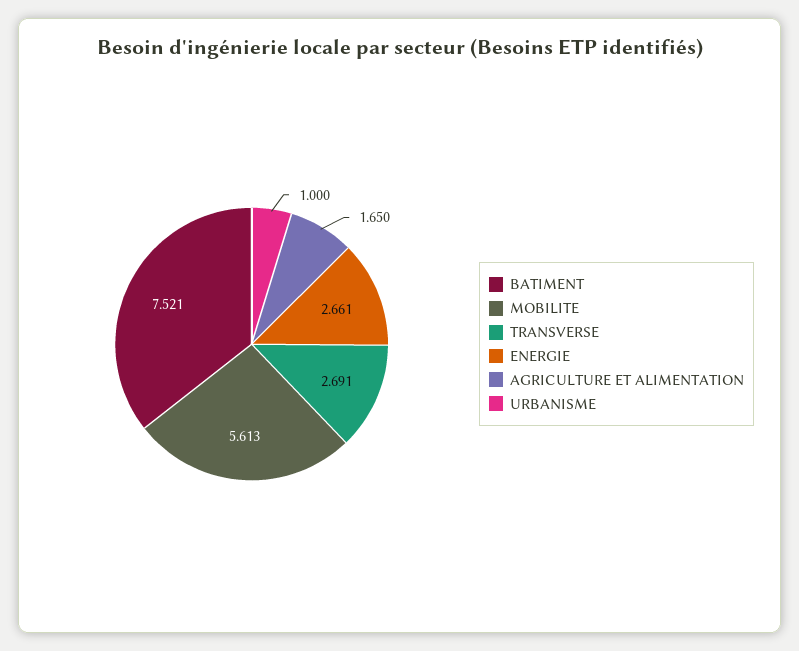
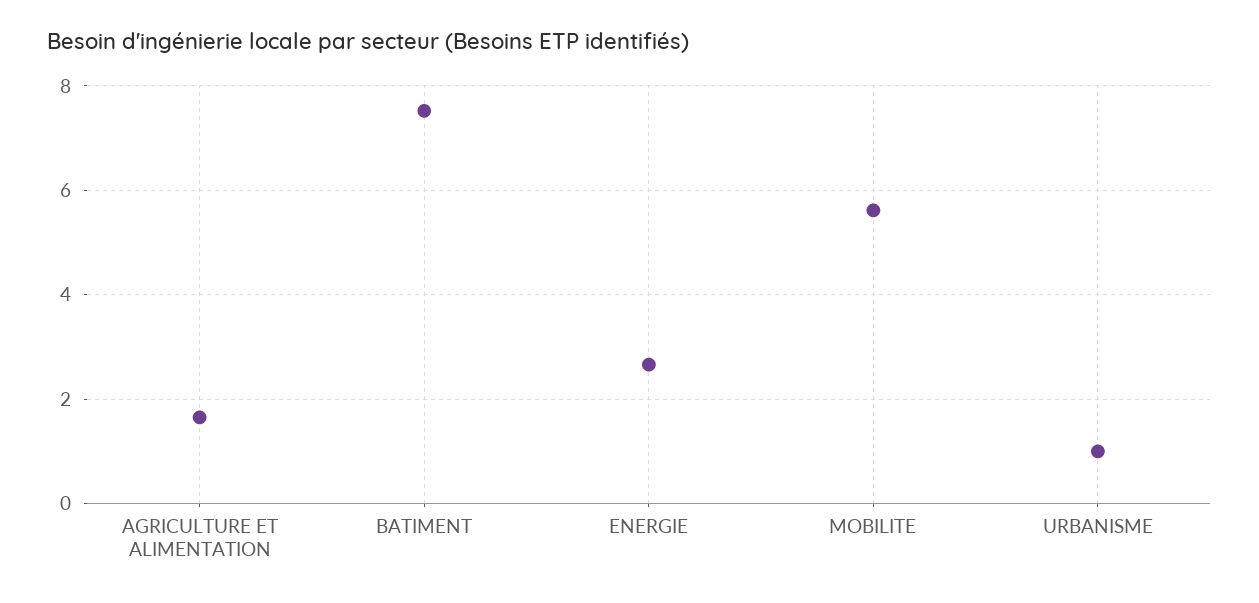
  {
    "BATIMENT": 7.521,
    "MOBILITE": 5.613,
-   "TRANSVERSE": 2.691,
    "ENERGIE": 2.661,
    "AGRICULTURE ET ALIMENTATION": 1.65,
    "URBANISME": 1
  }

